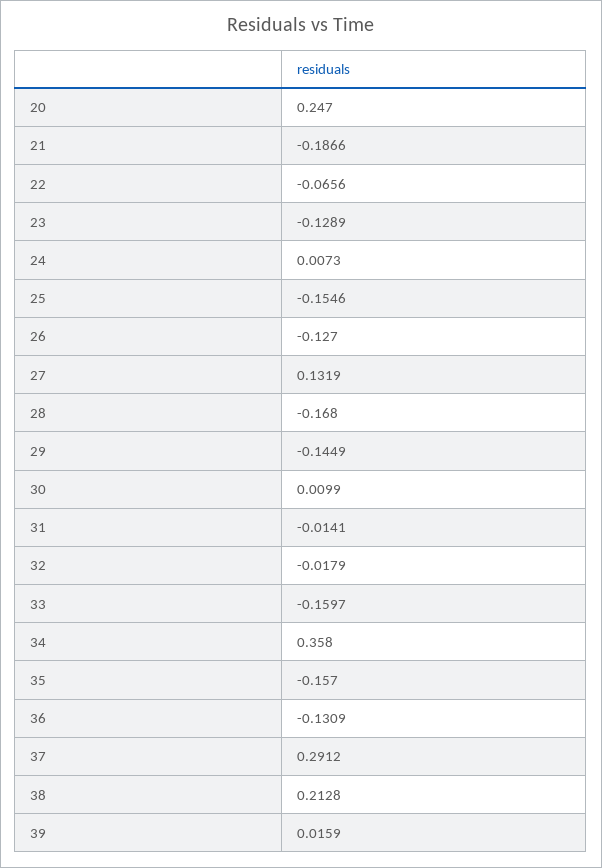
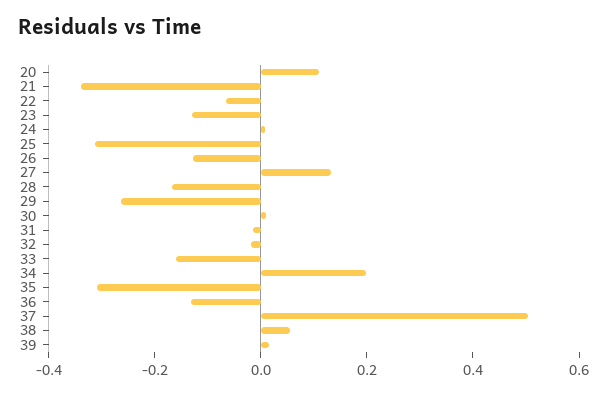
  {
-   "20": 0.247,
+   "20": 0.1,
-   "21": -0.1866,
+   "21": -0.35,
    "22": -0.0656,
    "23": -0.1289,
    "24": 0.0073,
-   "25": -0.1546,
+   "25": -0.3,
    "26": -0.127,
    "27": 0.1319,
    "28": -0.168,
-   "29": -0.1449,
+   "29": -0.25,
    "30": 0.0099,
    "31": -0.0141,
    "32": -0.0179,
    "33": -0.1597,
-   "34": 0.358,
+   "34": 0.2,
-   "35": -0.157,
+   "35": -0.3,
    "36": -0.1309,
-   "37": 0.2912,
+   "37": 0.5,
-   "38": 0.2128,
+   "38": 0.05,
    "39": 0.0159
  }

